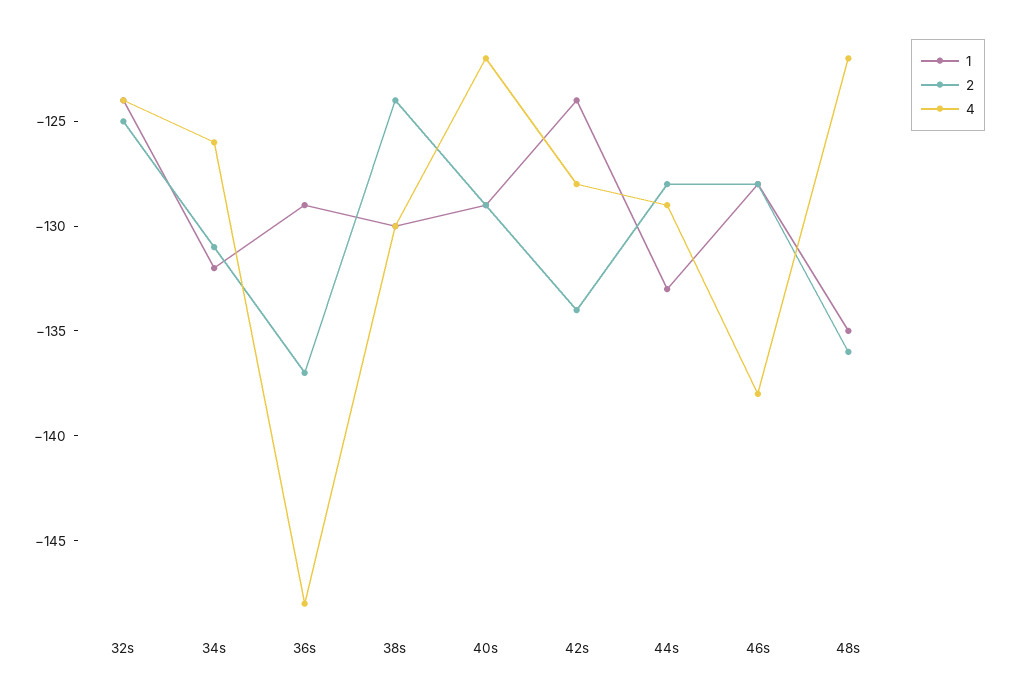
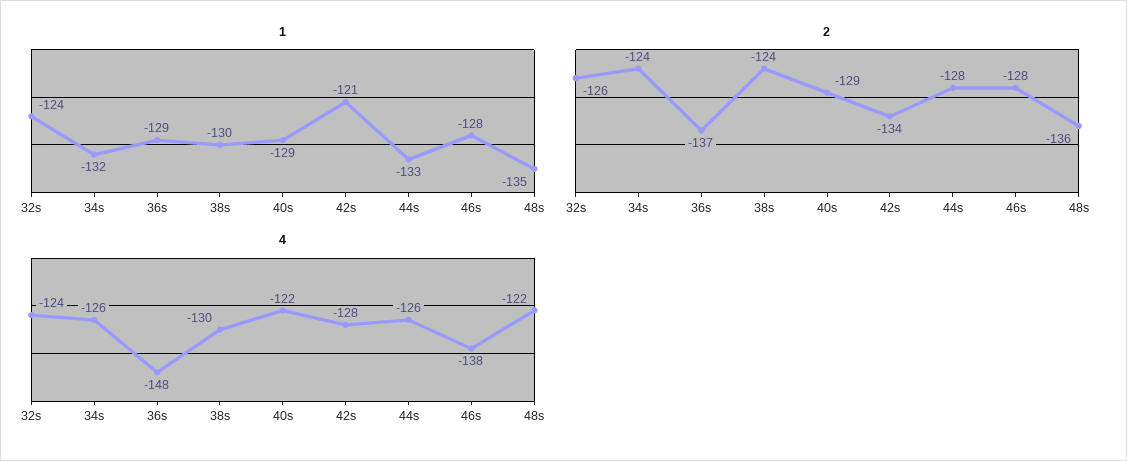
  {
    "1": {
      "32s": -124,
      "34s": -132,
      "36s": -129,
      "38s": -130,
      "40s": -129,
-     "42s": -124,
+     "42s": -121,
      "44s": -133,
      "46s": -128,
      "48s": -135
    },
    "2": {
-     "32s": -125,
+     "32s": -126,
-     "34s": -131,
+     "34s": -124,
      "36s": -137,
      "38s": -124,
      "40s": -129,
      "42s": -134,
      "44s": -128,
      "46s": -128,
      "48s": -136
    },
    "4": {
      "32s": -124,
      "34s": -126,
      "36s": -148,
      "38s": -130,
      "40s": -122,
      "42s": -128,
-     "44s": -129,
+     "44s": -126,
      "46s": -138,
      "48s": -122
    }
  }

